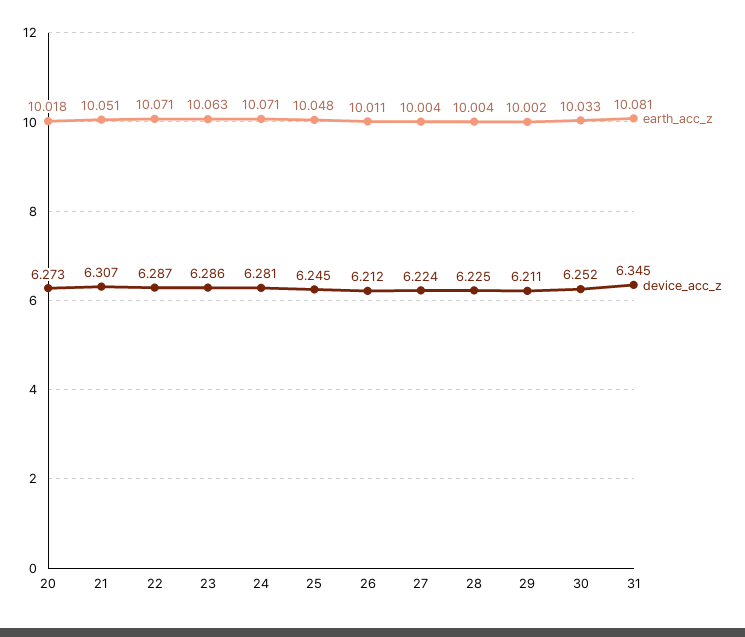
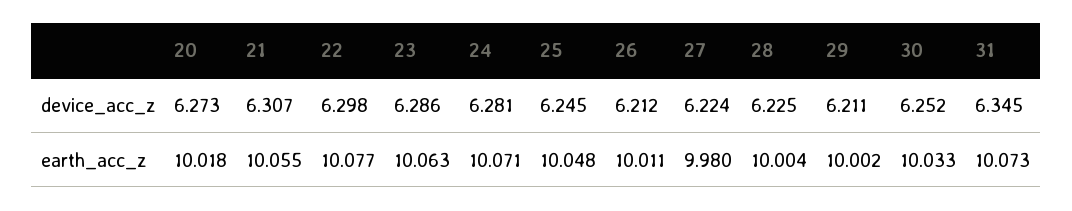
  {
    "earth_acc_z": {
      "20": 10.018,
-     "21": 10.051,
+     "21": 10.055,
-     "22": 10.071,
+     "22": 10.077,
      "23": 10.063,
      "24": 10.071,
      "25": 10.048,
      "26": 10.011,
-     "27": 10.004,
+     "27": 9.98,
      "28": 10.004,
      "29": 10.002,
      "30": 10.033,
-     "31": 10.081
+     "31": 10.073
    },
    "device_acc_z": {
      "20": 6.273,
      "21": 6.307,
-     "22": 6.287,
+     "22": 6.298,
      "23": 6.286,
      "24": 6.281,
      "25": 6.245,
      "26": 6.212,
      "27": 6.224,
      "28": 6.225,
      "29": 6.211,
      "30": 6.252,
      "31": 6.345
    }
  }

